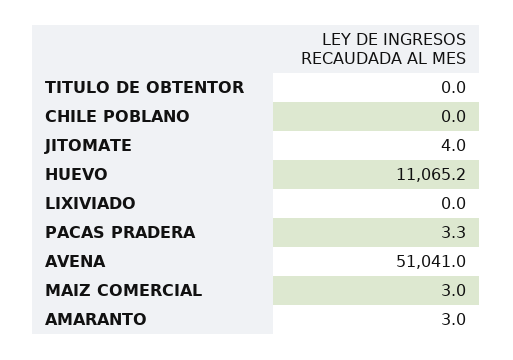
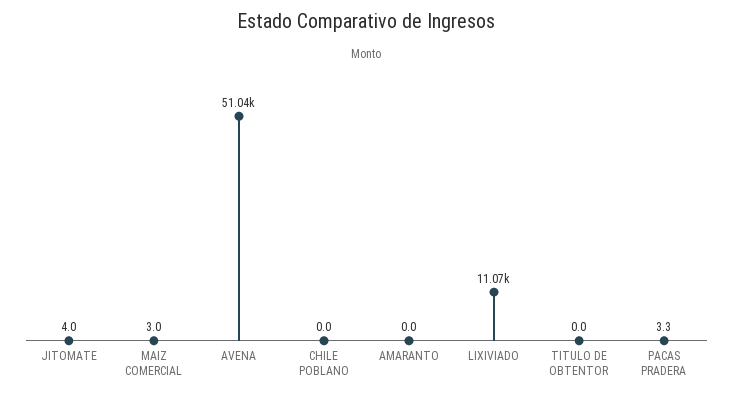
  {
    "TITULO DE OBTENTOR": 0,
    "CHILE POBLANO": 0,
    "JITOMATE": 4,
-   "HUEVO": 11065.2,
-   "LIXIVIADO": 0,
+   "LIXIVIADO": 11070,
    "PACAS PRADERA": 3.3,
    "AVENA": 51041,
    "MAIZ COMERCIAL": 3,
-   "AMARANTO": 3
+   "AMARANTO": 0
  }

